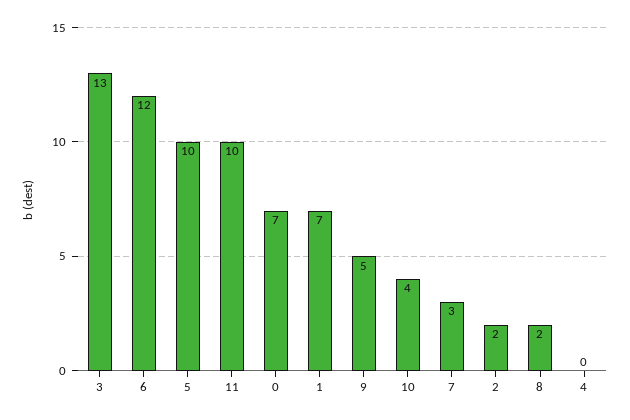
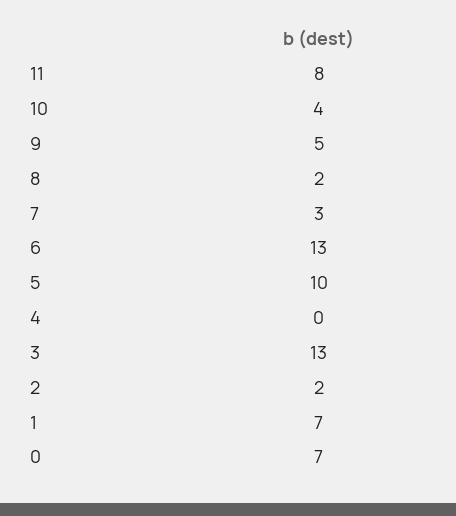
  {
    "3": 13,
-   "6": 12,
+   "6": 13,
    "5": 10,
-   "11": 10,
+   "11": 8,
    "0": 7,
    "1": 7,
    "9": 5,
    "10": 4,
    "7": 3,
    "2": 2,
    "8": 2,
    "4": 0
  }

